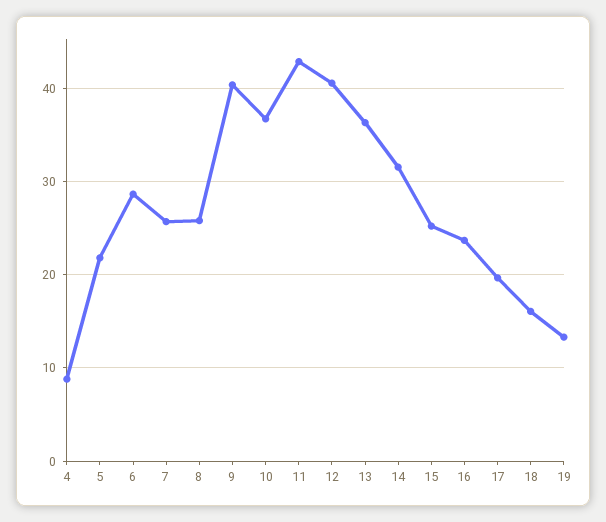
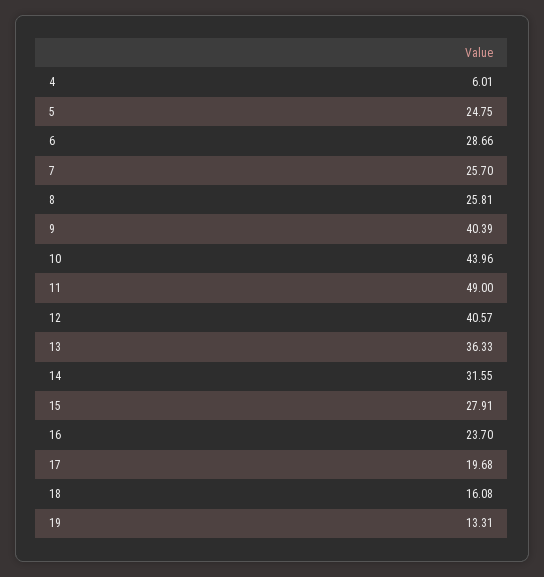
  {
-   "4": 9,
+   "4": 6.01,
-   "5": 22,
+   "5": 24.75,
    "6": 28.66,
    "7": 25.7,
    "8": 25.81,
    "9": 40.39,
-   "10": 37,
+   "10": 43.96,
-   "11": 43,
+   "11": 49,
    "12": 40.57,
    "13": 36.33,
    "14": 31.55,
-   "15": 25,
+   "15": 27.91,
    "16": 23.7,
    "17": 19.68,
    "18": 16.08,
    "19": 13.31
  }

